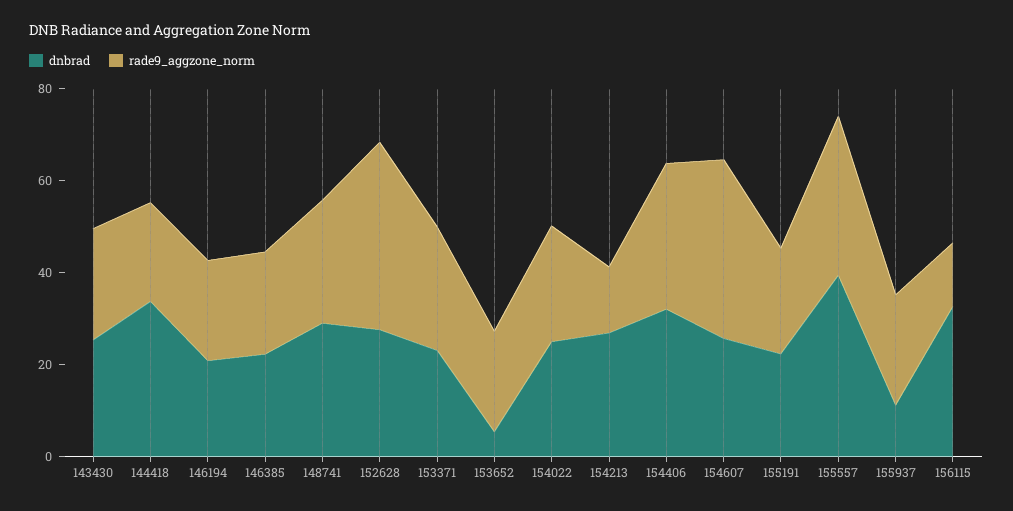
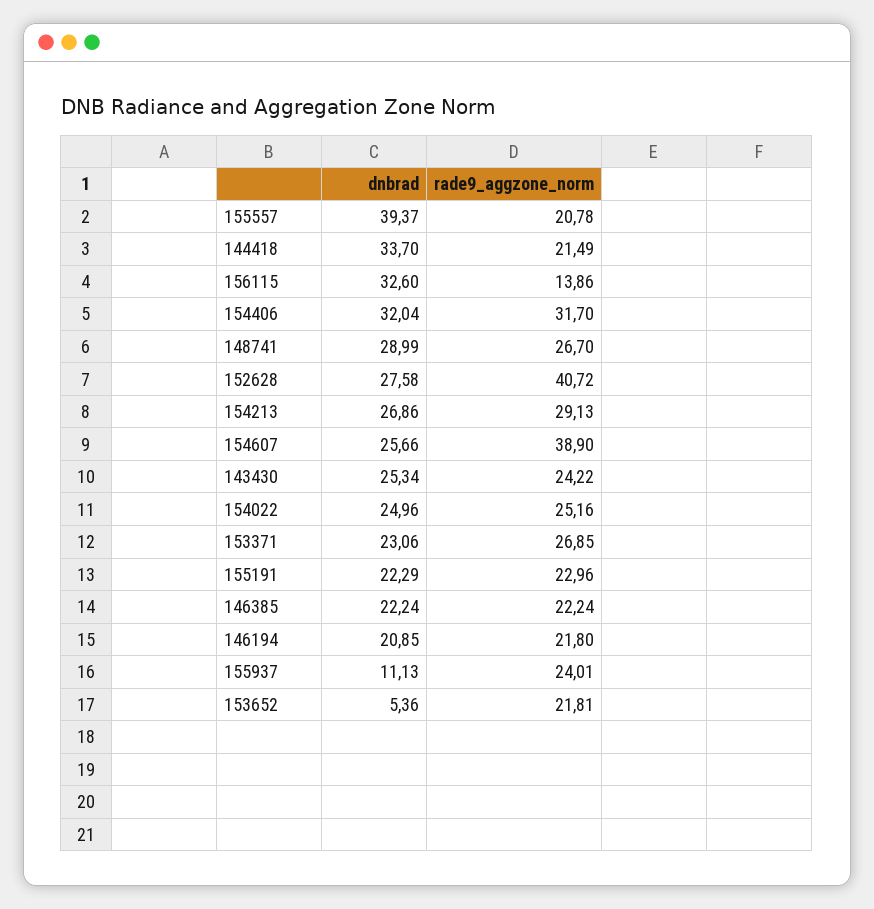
  {
    "dnbrad": {
      "143430": 25.34,
      "144418": 33.7,
      "146194": 20.85,
      "146385": 22.24,
      "148741": 28.99,
      "152628": 27.58,
      "153371": 23.06,
      "153652": 5.36,
      "154022": 24.96,
      "154213": 26.86,
      "154406": 32.04,
      "154607": 25.66,
      "155191": 22.29,
      "155557": 39.37,
      "155937": 11.13,
      "156115": 32.6
    },
    "rade9_aggzone_norm": {
      "143430": 24.22,
      "144418": 21.49,
      "146194": 21.8,
      "146385": 22.24,
      "148741": 26.7,
      "152628": 40.72,
      "153371": 26.85,
      "153652": 21.81,
      "154022": 25.16,
-     "154213": 15,
+     "154213": 29.13,
      "154406": 31.7,
      "154607": 38.9,
      "155191": 22.96,
-     "155557": 35,
+     "155557": 20.78,
      "155937": 24.01,
      "156115": 13.86
    }
  }

